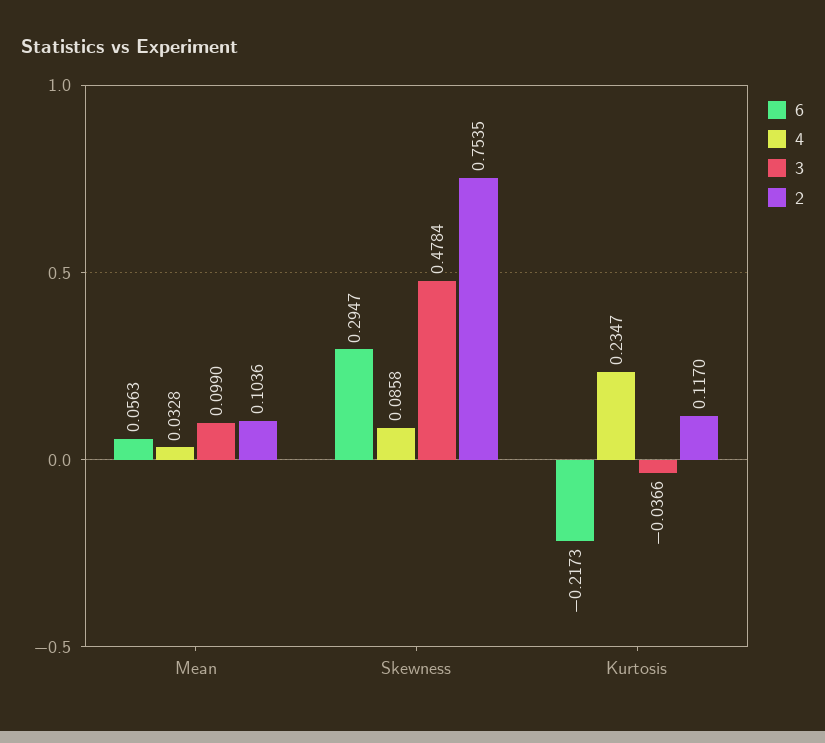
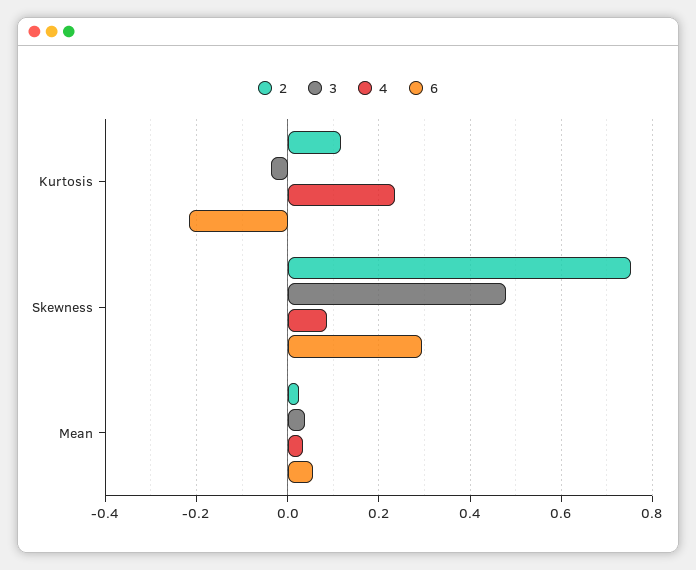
  {
    "6": {
      "Mean": 0.0563,
      "Skewness": 0.2947,
      "Kurtosis": -0.2173
    },
    "4": {
      "Mean": 0.0328,
      "Skewness": 0.0858,
      "Kurtosis": 0.2347
    },
    "3": {
-     "Mean": 0.099,
+     "Mean": 0.04,
      "Skewness": 0.4784,
      "Kurtosis": -0.0366
    },
    "2": {
-     "Mean": 0.1036,
+     "Mean": 0.02,
      "Skewness": 0.7535,
      "Kurtosis": 0.117
    }
  }

